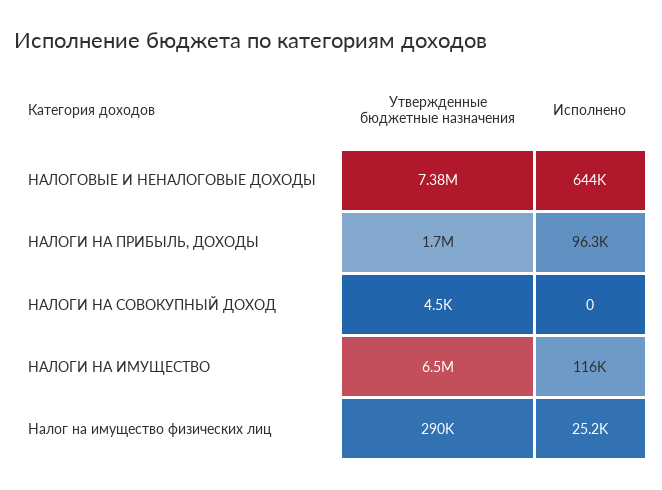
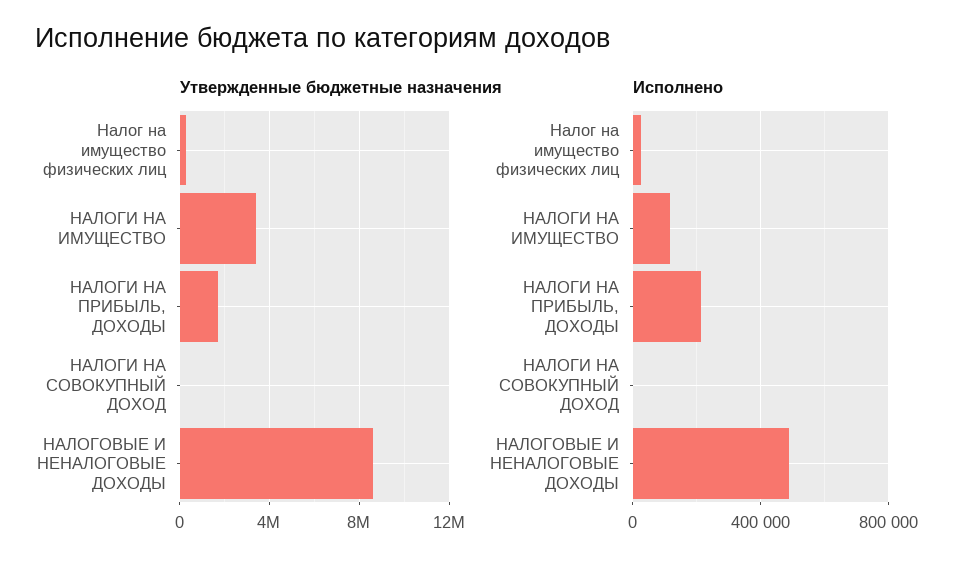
  {
    "Утвержденные бюджетные назначения": {
-     "НАЛОГОВЫЕ И НЕНАЛОГОВЫЕ ДОХОДЫ": 7380000,
+     "НАЛОГОВЫЕ И НЕНАЛОГОВЫЕ ДОХОДЫ": 8500000,
      "НАЛОГИ НА ПРИБЫЛЬ, ДОХОДЫ": 1700000,
      "НАЛОГИ НА СОВОКУПНЫЙ ДОХОД": 4500,
-     "НАЛОГИ НА ИМУЩЕСТВО": 6500000,
+     "НАЛОГИ НА ИМУЩЕСТВО": 3500000,
      "Налог на имущество физических лиц": 290000
    },
    "Исполнено": {
-     "НАЛОГОВЫЕ И НЕНАЛОГОВЫЕ ДОХОДЫ": 644000,
+     "НАЛОГОВЫЕ И НЕНАЛОГОВЫЕ ДОХОДЫ": 500000,
-     "НАЛОГИ НА ПРИБЫЛЬ, ДОХОДЫ": 96300,
+     "НАЛОГИ НА ПРИБЫЛЬ, ДОХОДЫ": 200000,
      "НАЛОГИ НА СОВОКУПНЫЙ ДОХОД": 0,
      "НАЛОГИ НА ИМУЩЕСТВО": 116000,
      "Налог на имущество физических лиц": 25200
    }
  }

